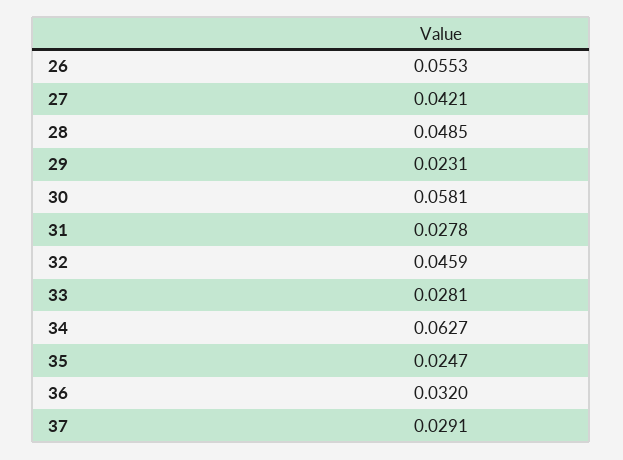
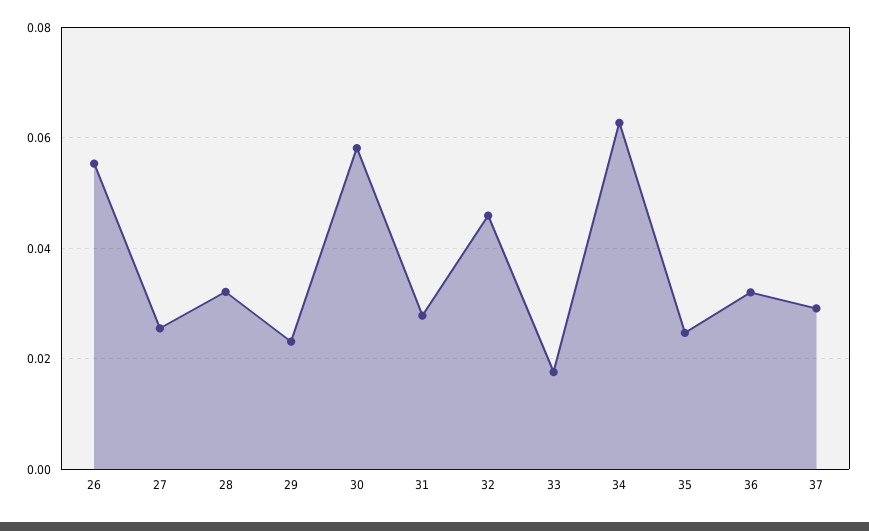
  {
    "26": 0.0553,
-   "27": 0.0421,
+   "27": 0.026,
-   "28": 0.0485,
+   "28": 0.032,
    "29": 0.0231,
    "30": 0.0581,
    "31": 0.0278,
    "32": 0.0459,
-   "33": 0.0281,
+   "33": 0.018,
    "34": 0.0627,
    "35": 0.0247,
    "36": 0.032,
    "37": 0.0291
  }

